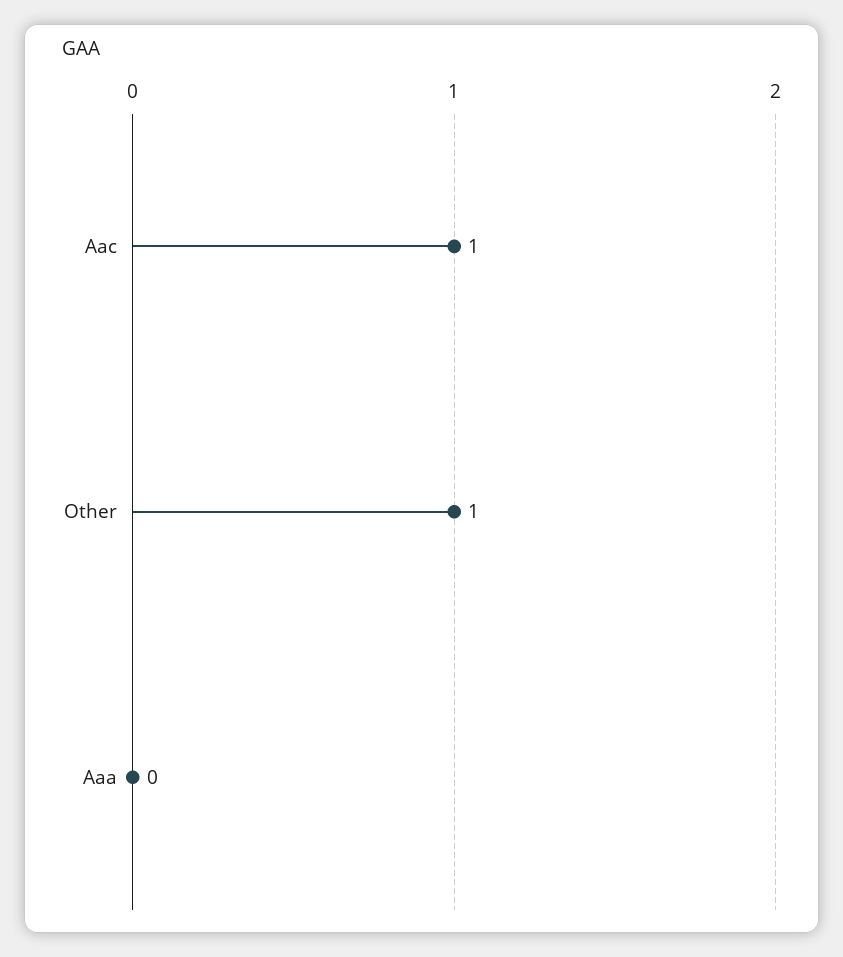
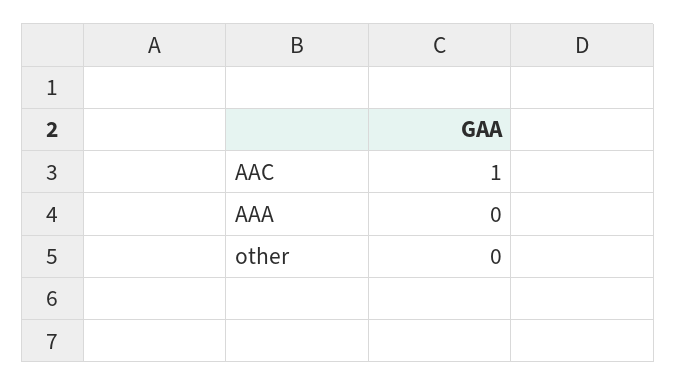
  {
    "Aac": 1,
-   "Other": 1,
+   "Other": 0,
    "Aaa": 0
  }

